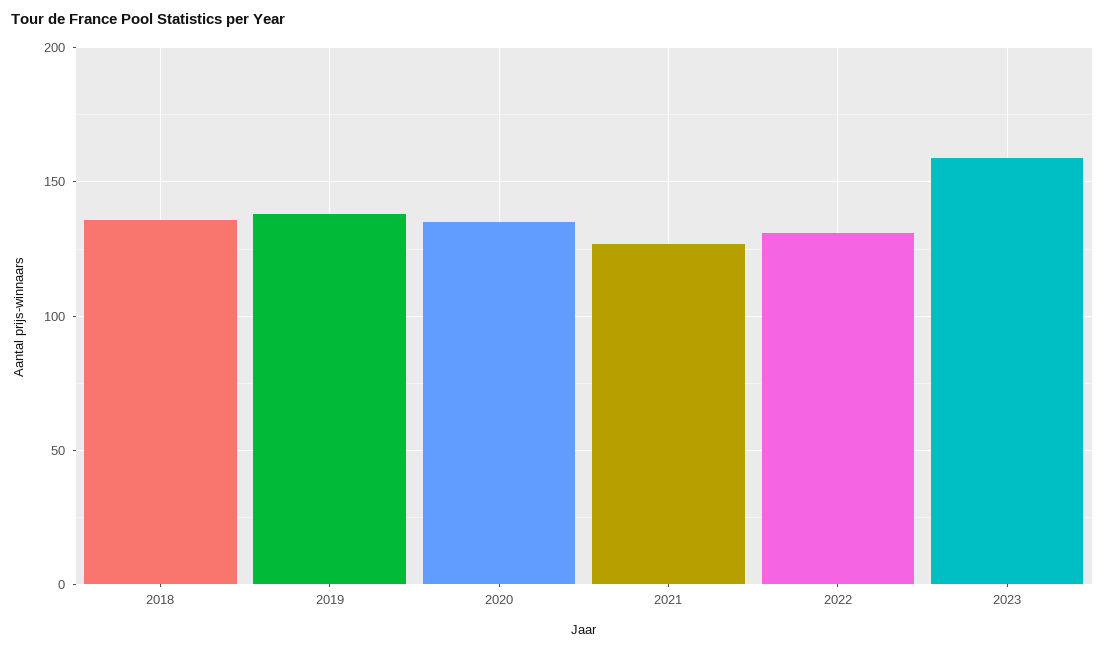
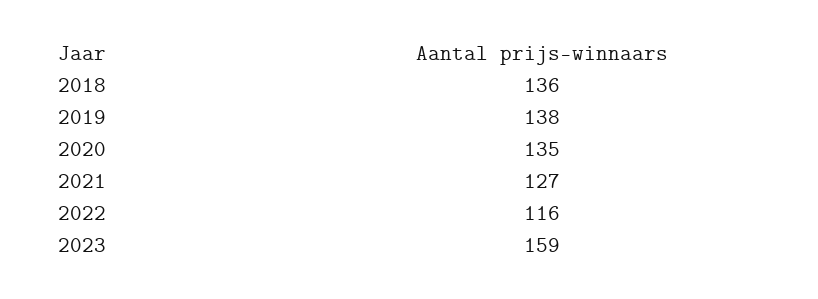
  {
    "2018": 136,
    "2019": 138,
    "2020": 135,
    "2021": 127,
-   "2022": 130,
+   "2022": 116,
    "2023": 159
  }

